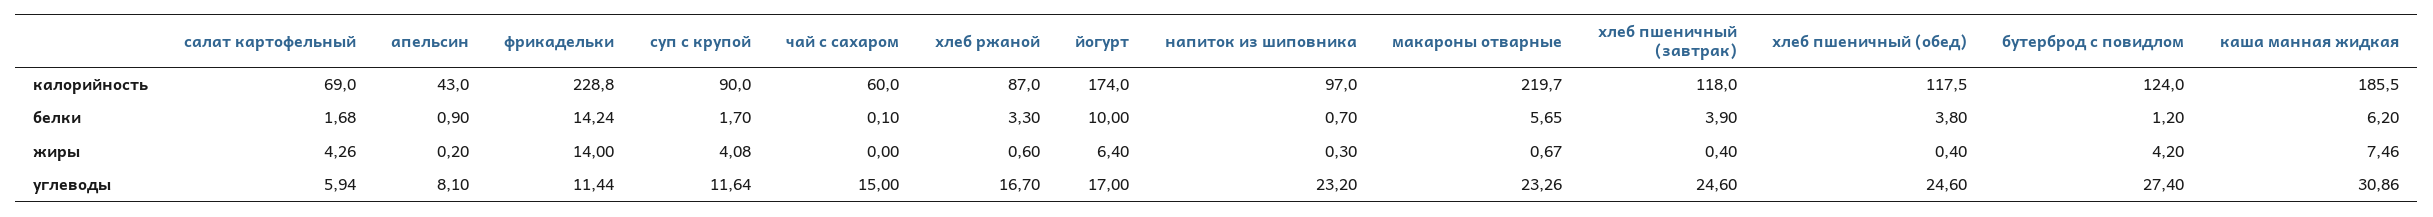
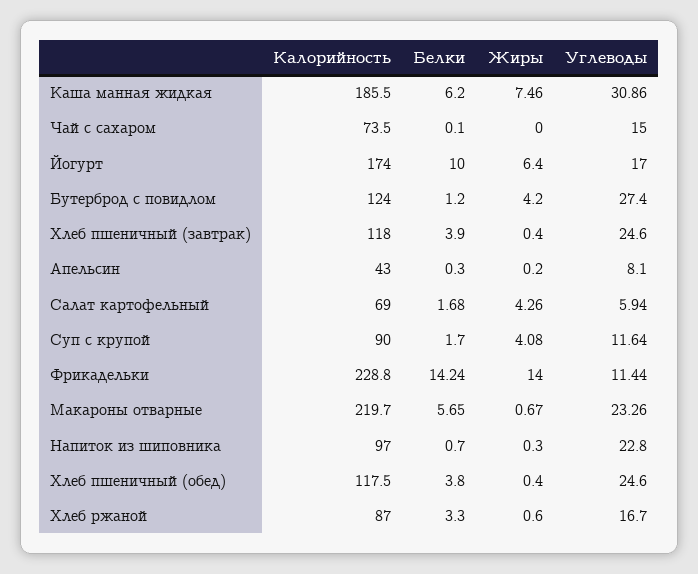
  {
    "салат картофельный": {
      "калорийность": 69,
      "белки": 1.68,
      "жиры": 4.26,
      "углеводы": 5.94
    },
    "апельсин": {
      "калорийность": 43,
-     "белки": 0.9,
+     "белки": 0.3,
      "жиры": 0.2,
      "углеводы": 8.1
    },
    "фрикадельки": {
      "калорийность": 228.8,
      "белки": 14.24,
      "жиры": 14,
      "углеводы": 11.44
    },
    "суп с крупой": {
      "калорийность": 90,
      "белки": 1.7,
      "жиры": 4.08,
      "углеводы": 11.64
    },
    "чай с сахаром": {
-     "калорийность": 60,
+     "калорийность": 73.5,
      "белки": 0.1,
      "жиры": 0,
      "углеводы": 15
    },
    "хлеб ржаной": {
      "калорийность": 87,
      "белки": 3.3,
      "жиры": 0.6,
      "углеводы": 16.7
    },
    "йогурт": {
      "калорийность": 174,
      "белки": 10,
      "жиры": 6.4,
      "углеводы": 17
    },
    "напиток из шиповника": {
      "калорийность": 97,
      "белки": 0.7,
      "жиры": 0.3,
-     "углеводы": 23.2
+     "углеводы": 22.8
    },
    "макароны отварные": {
      "калорийность": 219.7,
      "белки": 5.65,
      "жиры": 0.67,
      "углеводы": 23.26
    },
    "хлеб пшеничный (завтрак)": {
      "калорийность": 118,
      "белки": 3.9,
      "жиры": 0.4,
      "углеводы": 24.6
    },
    "хлеб пшеничный (обед)": {
      "калорийность": 117.5,
      "белки": 3.8,
      "жиры": 0.4,
      "углеводы": 24.6
    },
    "бутерброд с повидлом": {
      "калорийность": 124,
      "белки": 1.2,
      "жиры": 4.2,
      "углеводы": 27.4
    },
    "каша манная жидкая": {
      "калорийность": 185.5,
      "белки": 6.2,
      "жиры": 7.46,
      "углеводы": 30.86
    }
  }

